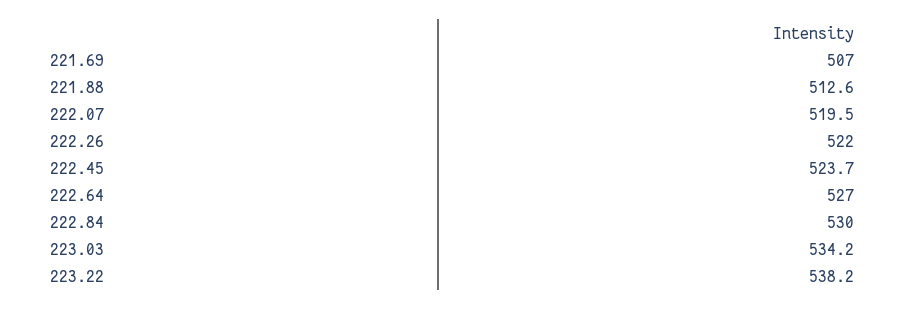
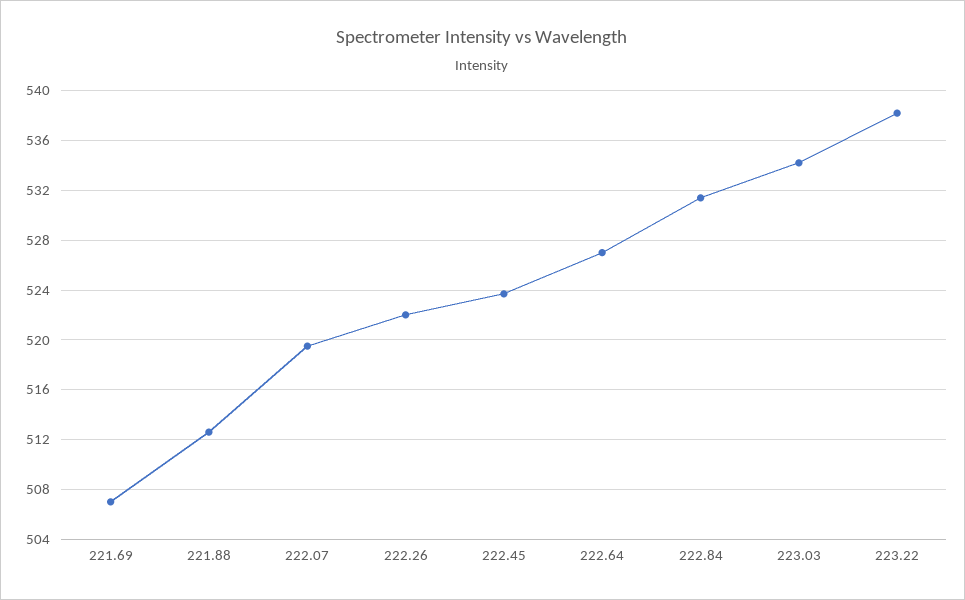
  {
    "221.69": 507,
    "221.88": 512.6,
    "222.07": 519.5,
    "222.26": 522,
    "222.45": 523.7,
    "222.64": 527,
-   "222.84": 530,
+   "222.84": 531.5,
    "223.03": 534.2,
    "223.22": 538.2
  }

